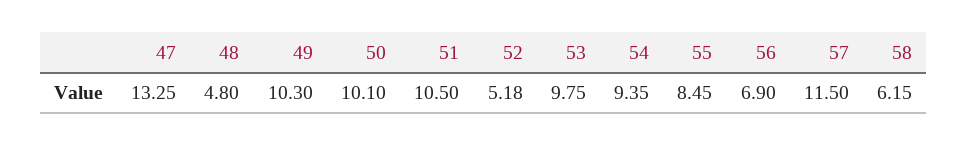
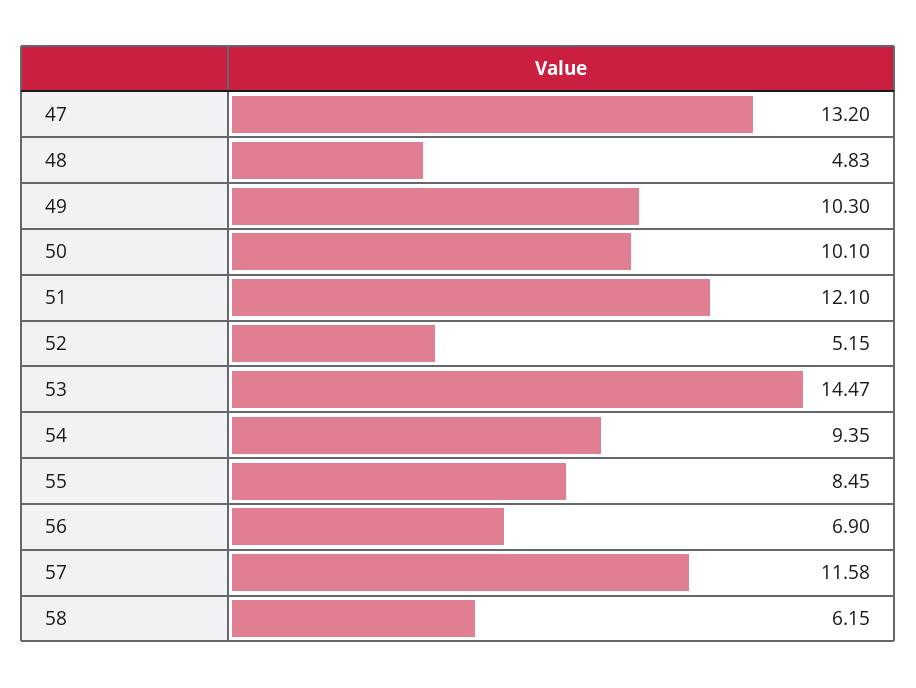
  {
-   "47": 13.25,
+   "47": 13.2,
-   "48": 4.8,
+   "48": 4.83,
    "49": 10.3,
    "50": 10.1,
-   "51": 10.5,
+   "51": 12.1,
-   "52": 5.18,
+   "52": 5.15,
-   "53": 9.75,
+   "53": 14.47,
    "54": 9.35,
    "55": 8.45,
    "56": 6.9,
-   "57": 11.5,
+   "57": 11.58,
    "58": 6.15
  }

